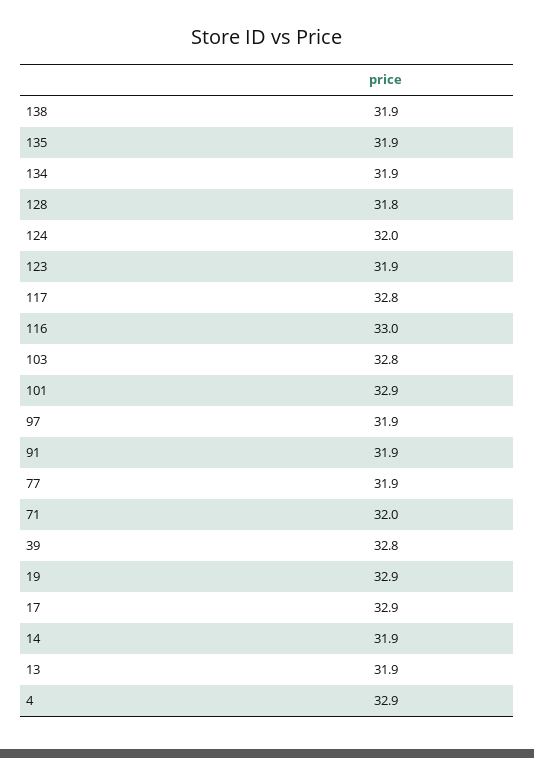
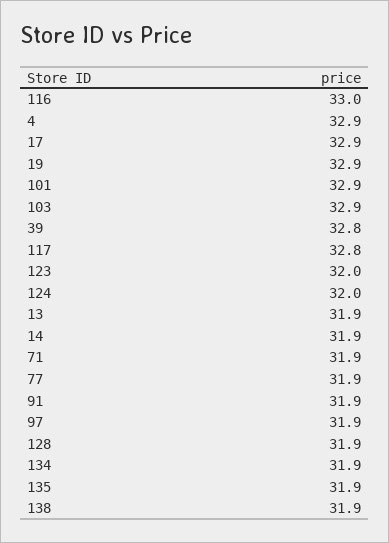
  {
    "138": 31.9,
    "135": 31.9,
    "134": 31.9,
-   "128": 31.8,
+   "128": 31.9,
    "124": 32,
-   "123": 31.9,
+   "123": 32,
    "117": 32.8,
    "116": 33,
-   "103": 32.8,
+   "103": 32.9,
    "101": 32.9,
    "97": 31.9,
    "91": 31.9,
    "77": 31.9,
-   "71": 32,
+   "71": 31.9,
    "39": 32.8,
    "19": 32.9,
    "17": 32.9,
    "14": 31.9,
    "13": 31.9,
    "4": 32.9
  }

